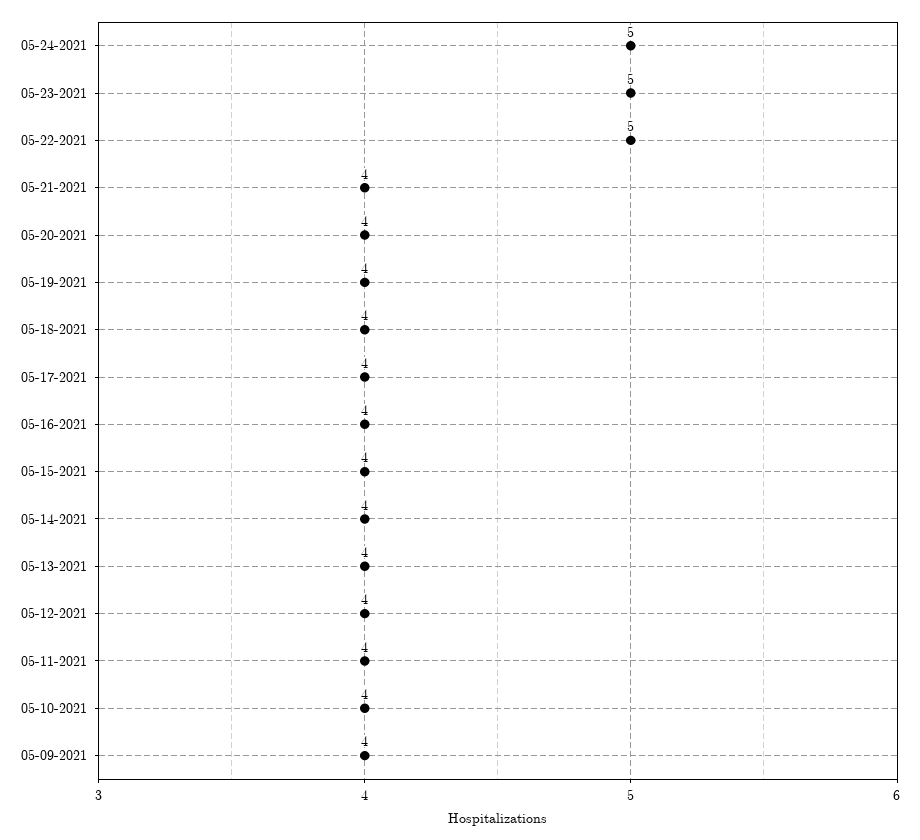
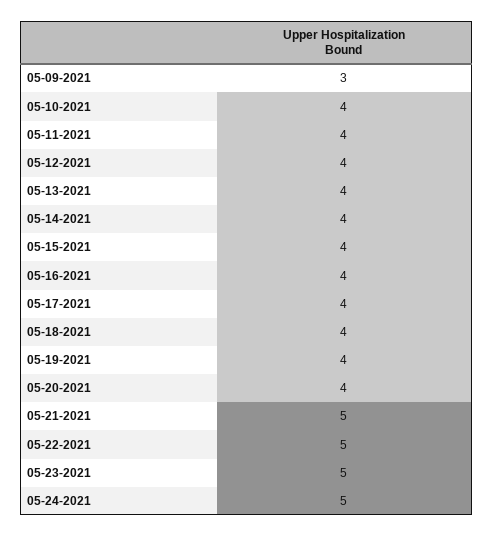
  {
    "05-24-2021": 5,
    "05-23-2021": 5,
    "05-22-2021": 5,
-   "05-21-2021": 4,
+   "05-21-2021": 5,
    "05-20-2021": 4,
    "05-19-2021": 4,
    "05-18-2021": 4,
    "05-17-2021": 4,
    "05-16-2021": 4,
    "05-15-2021": 4,
    "05-14-2021": 4,
    "05-13-2021": 4,
    "05-12-2021": 4,
    "05-11-2021": 4,
    "05-10-2021": 4,
-   "05-09-2021": 4
+   "05-09-2021": 3
  }

